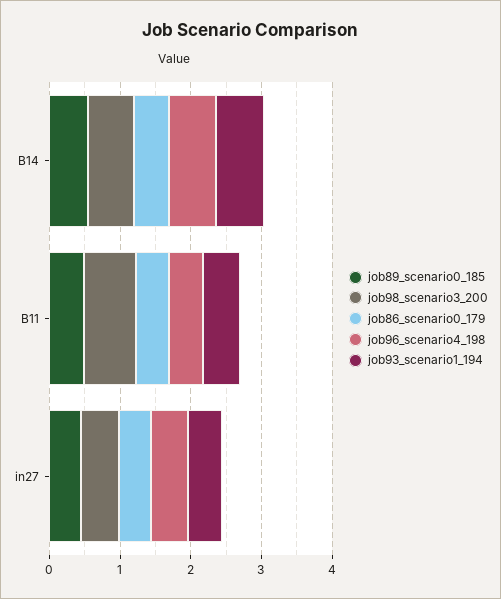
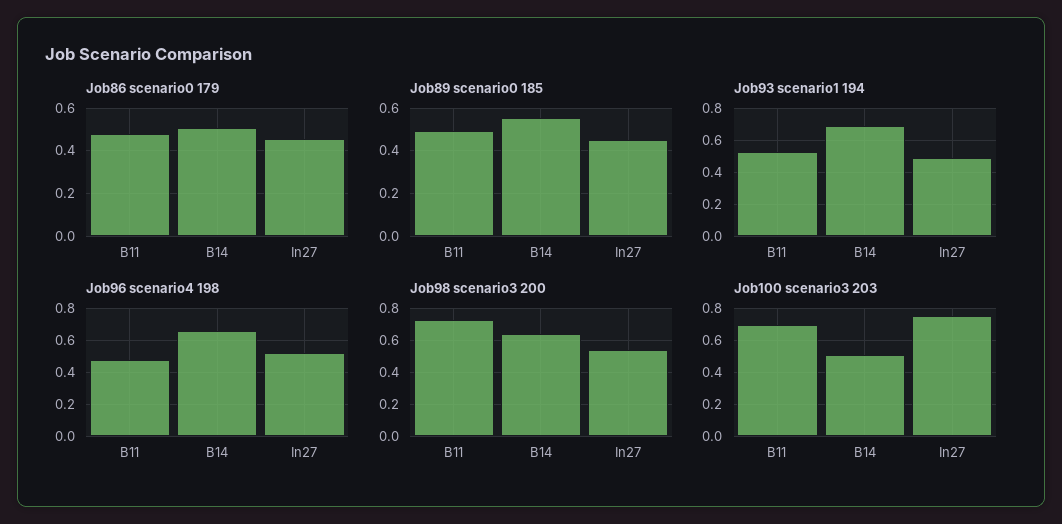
  {
    "job89_scenario0_185": {
      "B14": 0.55,
      "B11": 0.5,
      "in27": 0.45
    },
    "job98_scenario3_200": {
      "B14": 0.65,
      "B11": 0.75,
      "in27": 0.55
    },
    "job86_scenario0_179": {
      "B14": 0.5,
      "B11": 0.5,
      "in27": 0.45
    },
    "job96_scenario4_198": {
      "B14": 0.65,
      "B11": 0.5,
      "in27": 0.5
    },
    "job93_scenario1_194": {
      "B14": 0.7,
      "B11": 0.5,
      "in27": 0.5
-   }
+   },
+   "Job100 scenario3 203": {
+     "B11": 0.7,
+     "B14": 0.5,
+     "in27": 0.75
+   }
  }

